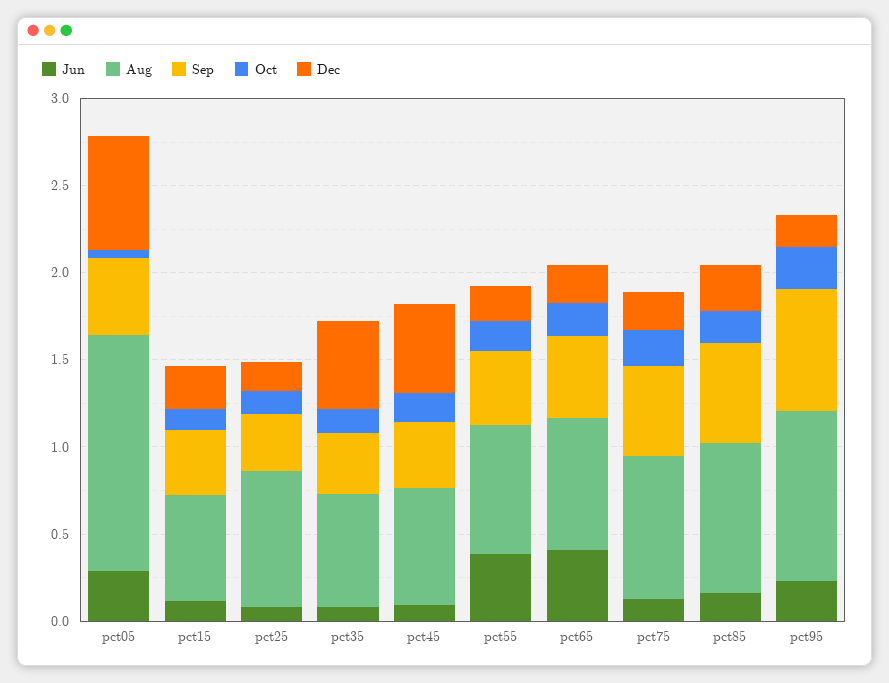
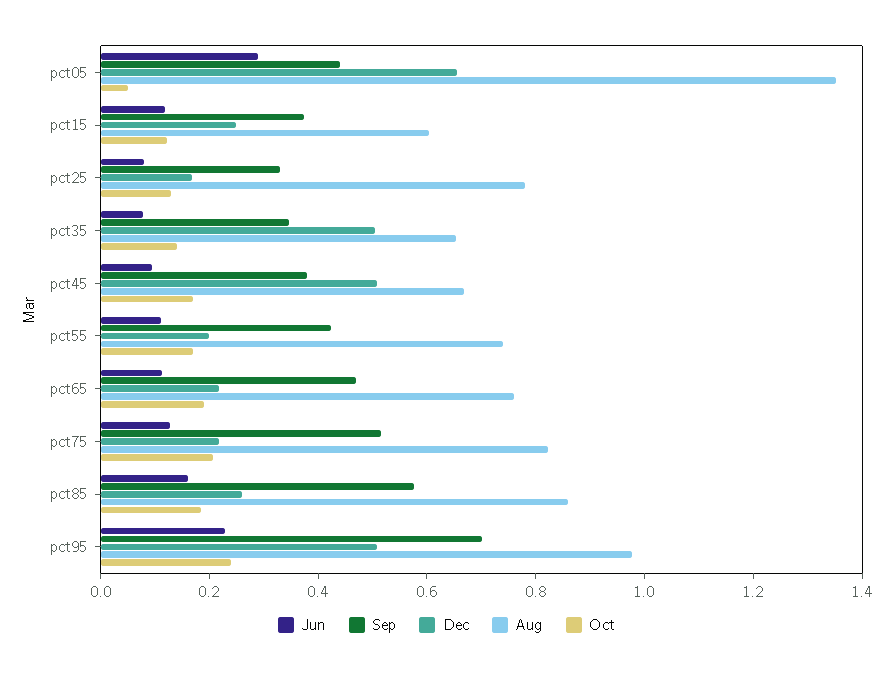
  {
    "Jun": {
      "pct05": 0.3,
      "pct15": 0.1,
      "pct25": 0.1,
      "pct35": 0.1,
      "pct45": 0.1,
-     "pct55": 0.4,
+     "pct55": 0.1,
-     "pct65": 0.4,
+     "pct65": 0.1,
      "pct75": 0.15,
      "pct85": 0.15,
      "pct95": 0.25
    },
    "Aug": {
      "pct05": 1.35,
      "pct15": 0.6,
      "pct25": 0.8,
      "pct35": 0.65,
      "pct45": 0.65,
      "pct55": 0.75,
      "pct65": 0.75,
      "pct75": 0.8,
      "pct85": 0.85,
      "pct95": 1
    },
    "Sep": {
      "pct05": 0.45,
      "pct15": 0.35,
      "pct25": 0.35,
      "pct35": 0.35,
      "pct45": 0.4,
      "pct55": 0.4,
      "pct65": 0.45,
      "pct75": 0.5,
      "pct85": 0.6,
      "pct95": 0.7
    },
    "Oct": {
      "pct05": 0.05,
      "pct15": 0.1,
      "pct25": 0.15,
      "pct35": 0.15,
      "pct45": 0.15,
      "pct55": 0.15,
      "pct65": 0.2,
      "pct75": 0.2,
      "pct85": 0.2,
      "pct95": 0.25
    },
    "Dec": {
      "pct05": 0.65,
      "pct15": 0.25,
      "pct25": 0.15,
      "pct35": 0.5,
      "pct45": 0.5,
      "pct55": 0.2,
      "pct65": 0.2,
      "pct75": 0.2,
      "pct85": 0.25,
-     "pct95": 0.2
+     "pct95": 0.5
    }
  }

